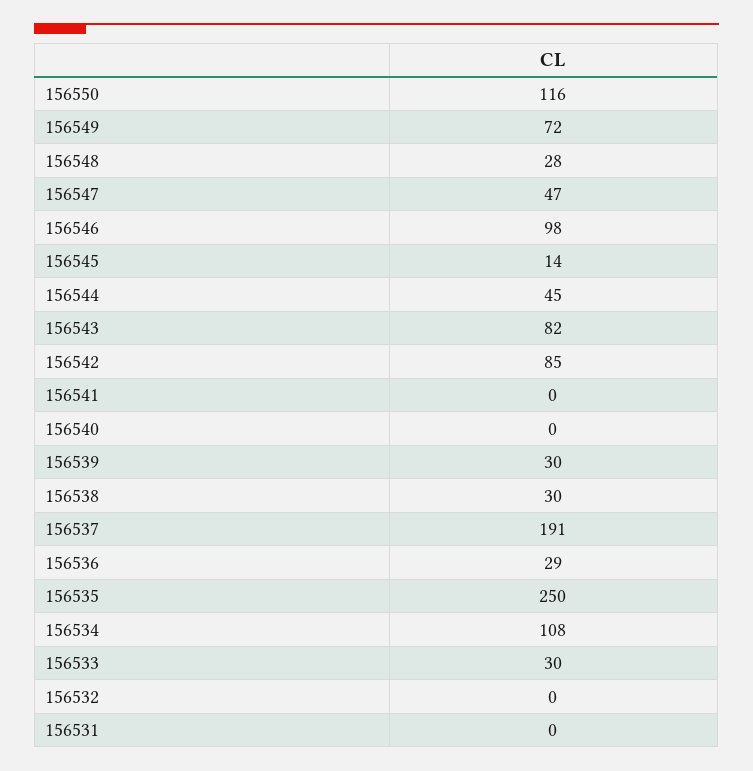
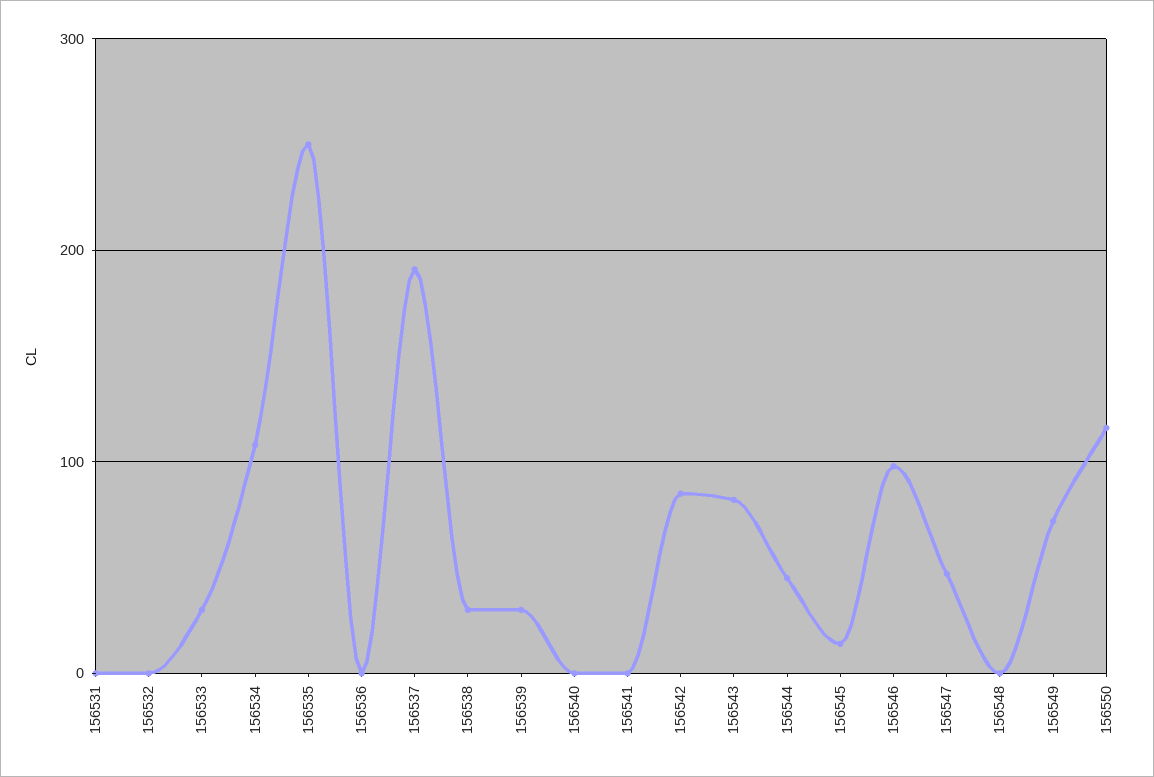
  {
    "156550": 116,
    "156549": 72,
-   "156548": 28,
+   "156548": 0,
    "156547": 47,
    "156546": 98,
    "156545": 14,
    "156544": 45,
    "156543": 82,
    "156542": 85,
    "156541": 0,
    "156540": 0,
    "156539": 30,
    "156538": 30,
    "156537": 191,
-   "156536": 29,
+   "156536": 0,
    "156535": 250,
    "156534": 108,
    "156533": 30,
    "156532": 0,
    "156531": 0
  }

